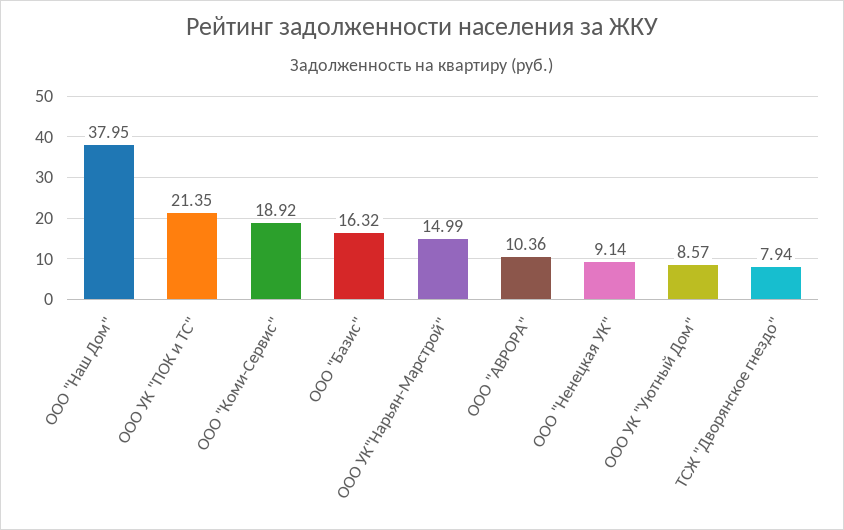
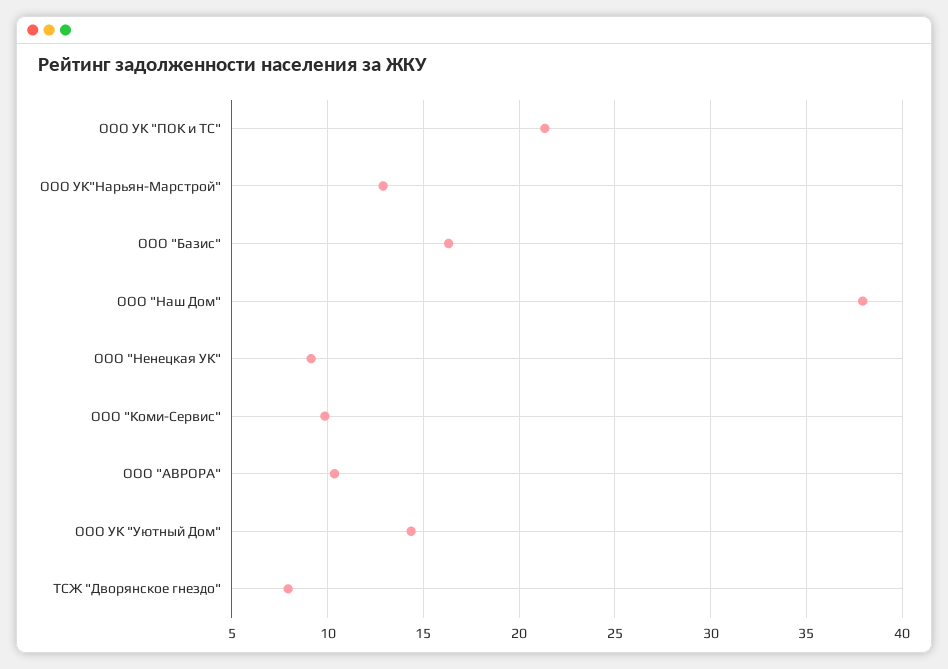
  {
    "ООО \"Наш Дом\"": 37.95,
    "ООО УК \"ПОК и ТС\"": 21.35,
-   "ООО \"Коми-Сервис\"": 18.92,
+   "ООО \"Коми-Сервис\"": 10,
    "ООО \"Базис\"": 16.32,
-   "ООО УК\"Нарьян-Марстрой\"": 14.99,
+   "ООО УК\"Нарьян-Марстрой\"": 13,
    "ООО \"АВРОРА\"": 10.36,
    "ООО \"Ненецкая УК\"": 9.14,
-   "ООО УК \"Уютный Дом\"": 8.57,
+   "ООО УК \"Уютный Дом\"": 14.5,
    "ТСЖ \"Дворянское гнездо\"": 7.94
  }

